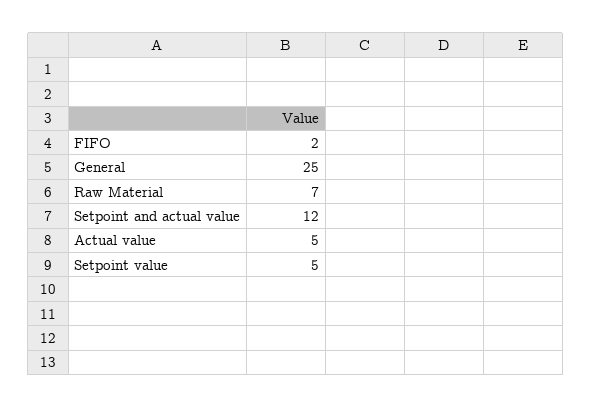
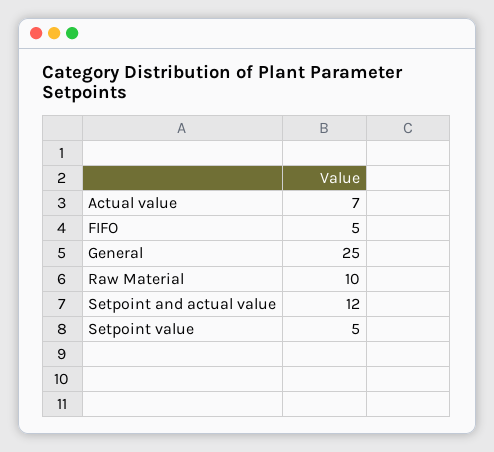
  {
-   "FIFO": 2,
+   "FIFO": 5,
    "General": 25,
-   "Raw Material": 7,
+   "Raw Material": 10,
    "Setpoint and actual value": 12,
-   "Actual value": 5,
+   "Actual value": 7,
    "Setpoint value": 5
  }

